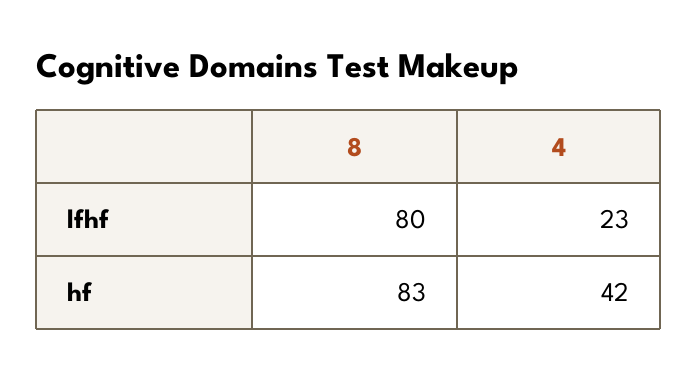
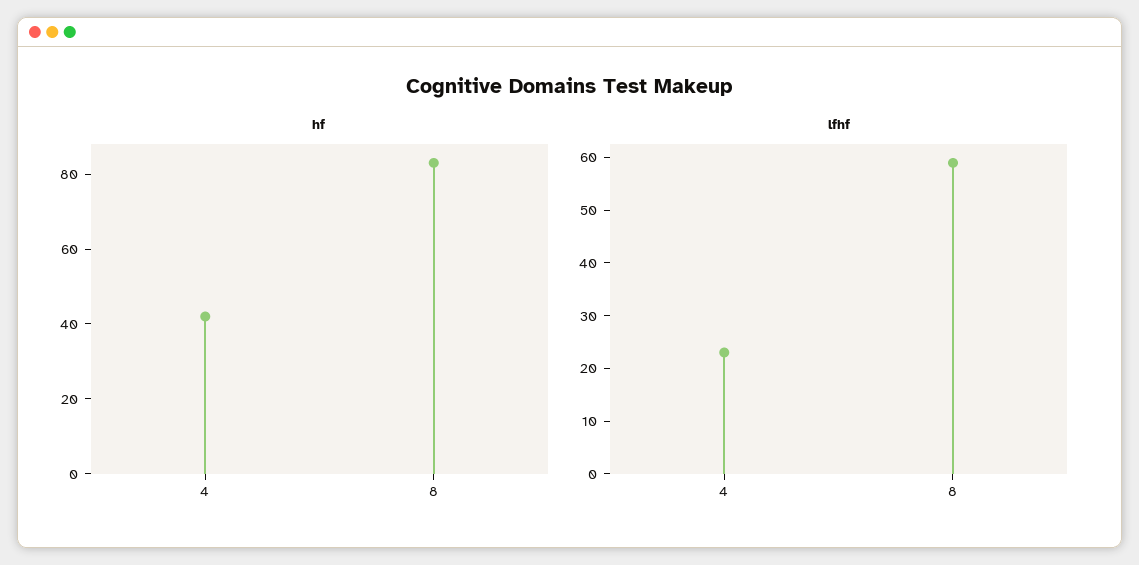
  {
    "lfhf": {
-     "8": 80,
+     "8": 60,
      "4": 23
    },
    "hf": {
      "8": 83,
      "4": 42
    }
  }

